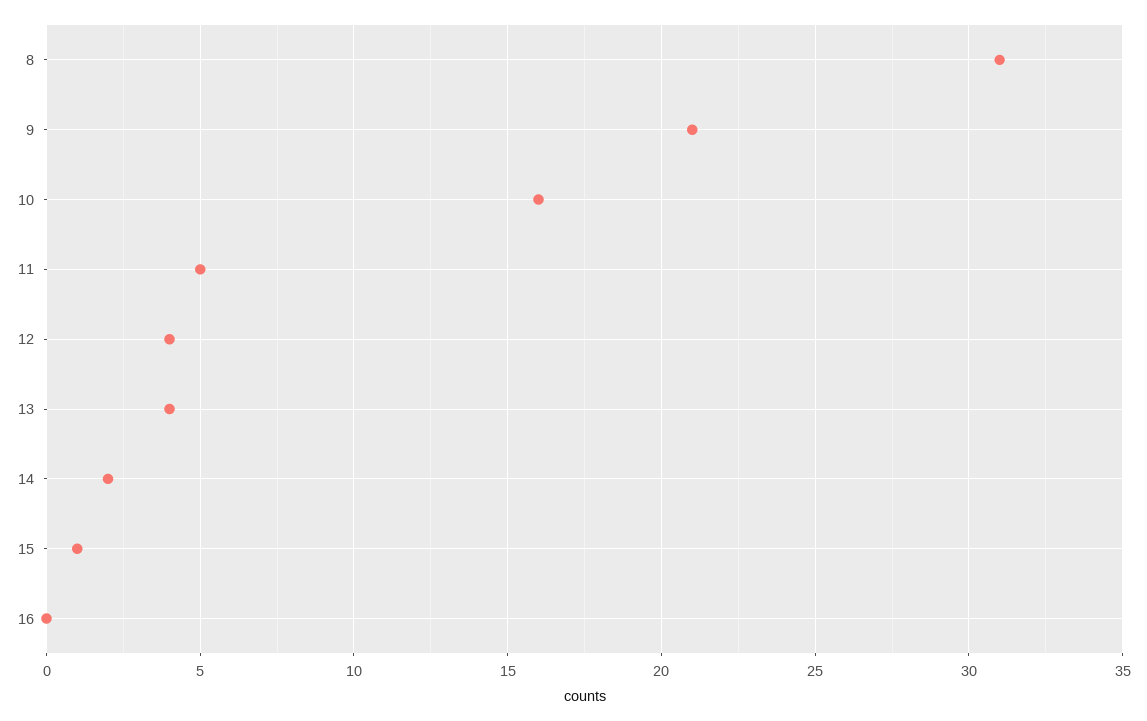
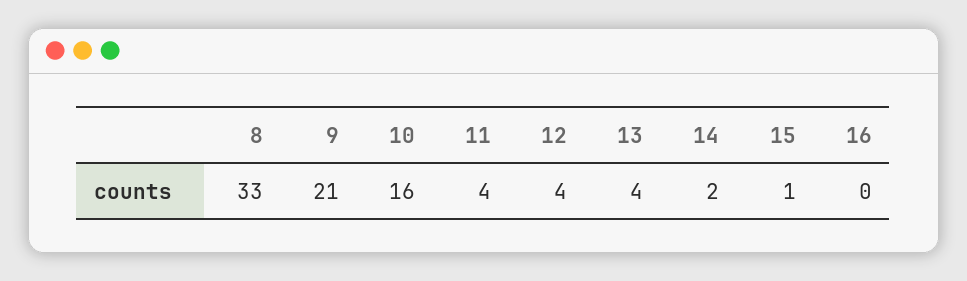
  {
-   "8": 31,
+   "8": 33,
    "9": 21,
    "10": 16,
-   "11": 5,
+   "11": 4,
    "12": 4,
    "13": 4,
    "14": 2,
    "15": 1,
    "16": 0
  }

